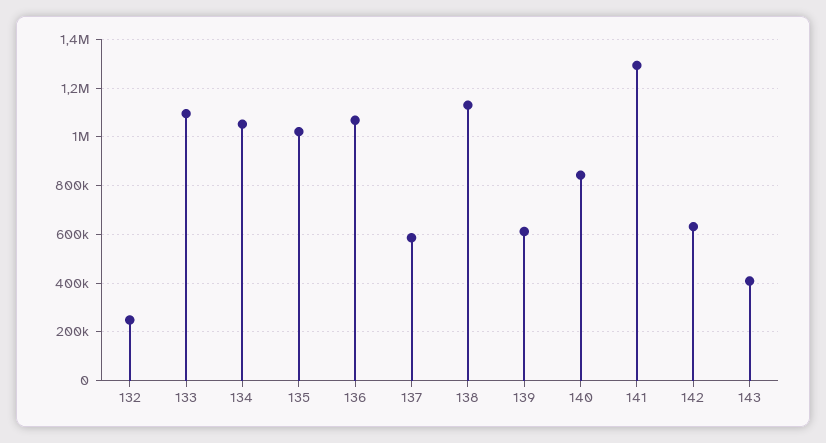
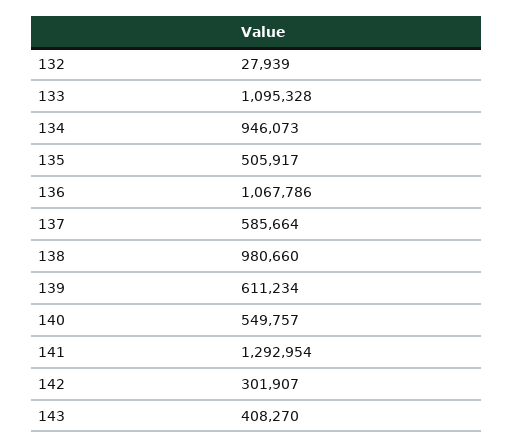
  {
-   "132": 250000,
+   "132": 27939,
    "133": 1095328,
-   "134": 1050000,
+   "134": 946073,
-   "135": 1025000,
+   "135": 505917,
    "136": 1067786,
    "137": 585664,
-   "138": 1125000,
+   "138": 980660,
    "139": 611234,
-   "140": 850000,
+   "140": 549757,
    "141": 1292954,
-   "142": 625000,
+   "142": 301907,
    "143": 408270
  }

